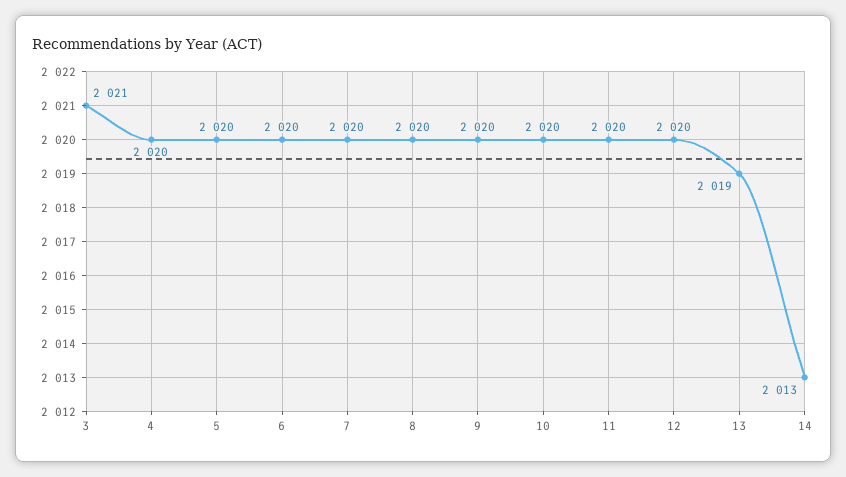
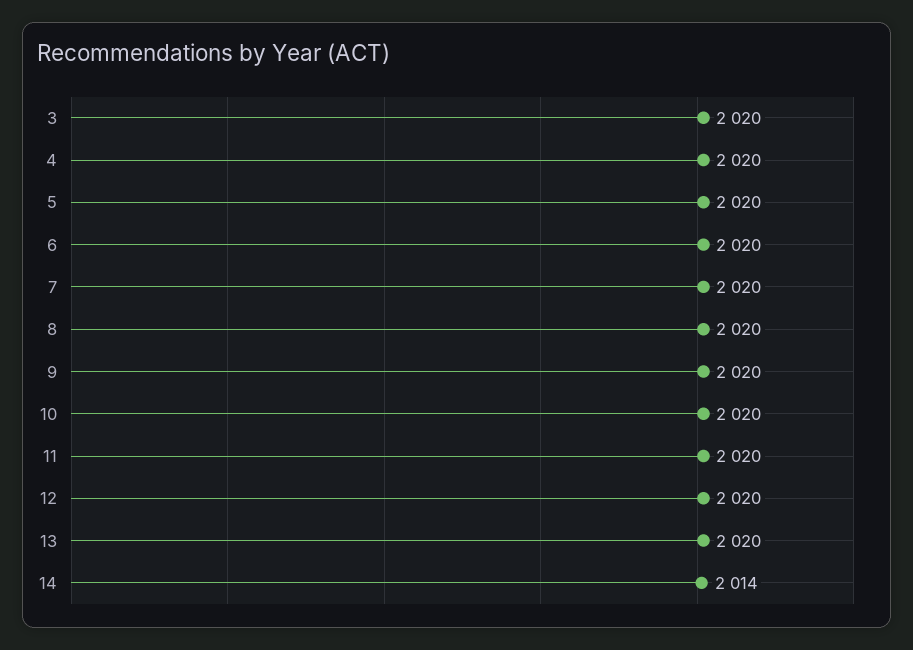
  {
-   "3": 2021,
+   "3": 2020,
    "4": 2020,
    "5": 2020,
    "6": 2020,
    "7": 2020,
    "8": 2020,
    "9": 2020,
    "10": 2020,
    "11": 2020,
    "12": 2020,
-   "13": 2019,
+   "13": 2020,
-   "14": 2013
+   "14": 2014
  }

